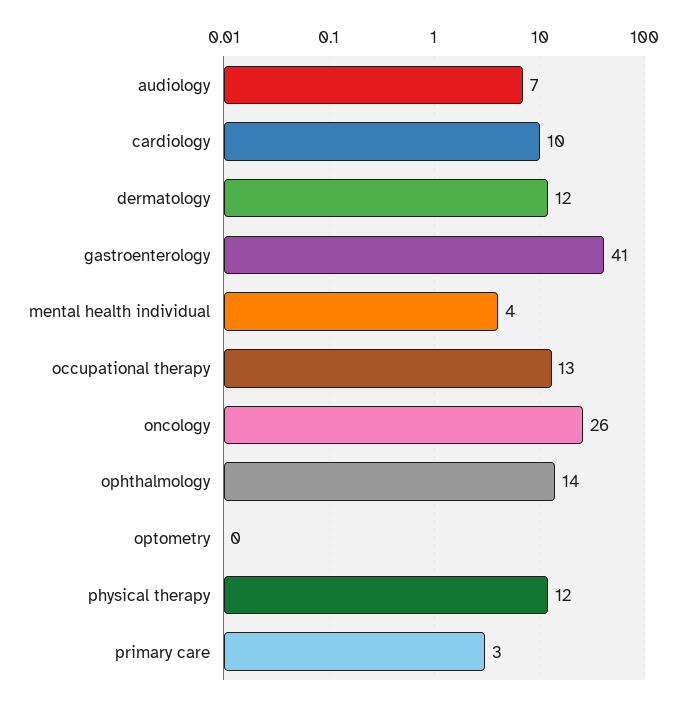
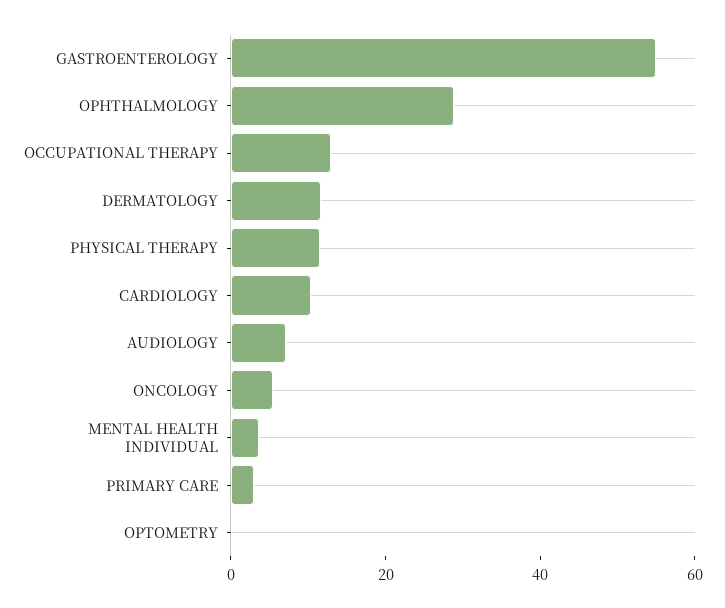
  {
    "audiology": 7,
    "cardiology": 10,
    "dermatology": 12,
-   "gastroenterology": 41,
+   "gastroenterology": 55,
    "mental health individual": 4,
    "occupational therapy": 13,
-   "oncology": 26,
+   "oncology": 5,
-   "ophthalmology": 14,
+   "ophthalmology": 30,
    "optometry": 0,
    "physical therapy": 12,
    "primary care": 3
  }

